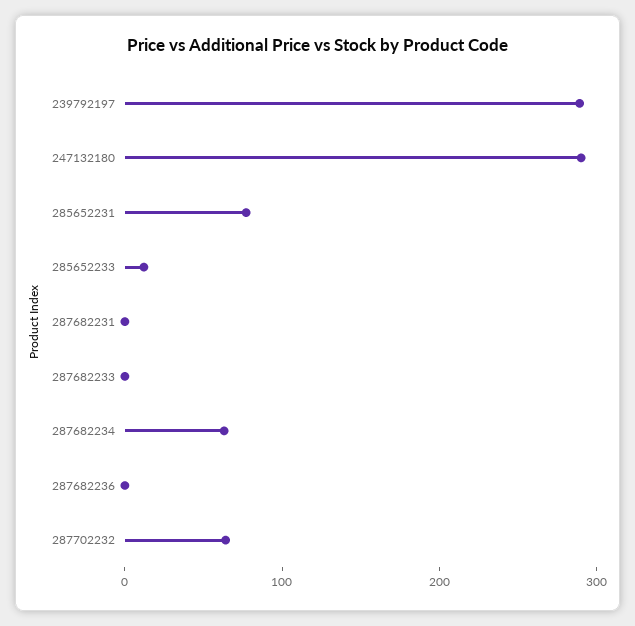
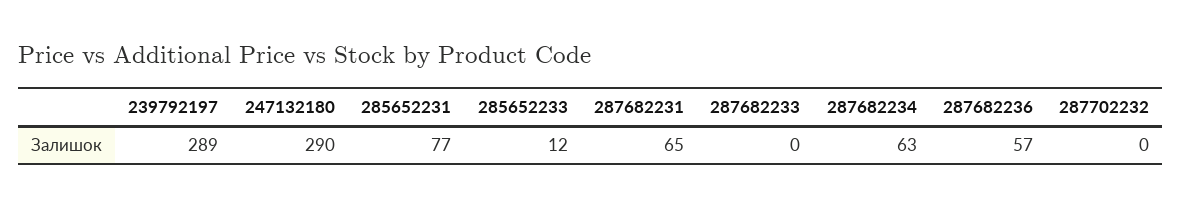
  {
    "239792197": 289,
    "247132180": 290,
    "285652231": 77,
    "285652233": 12,
-   "287682231": 0,
+   "287682231": 65,
    "287682233": 0,
    "287682234": 63,
-   "287682236": 0,
+   "287682236": 57,
-   "287702232": 60
+   "287702232": 0
  }

